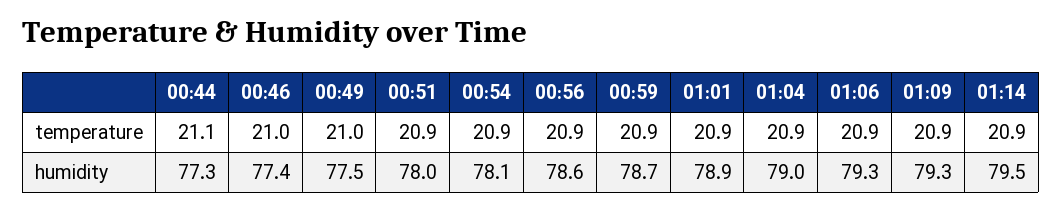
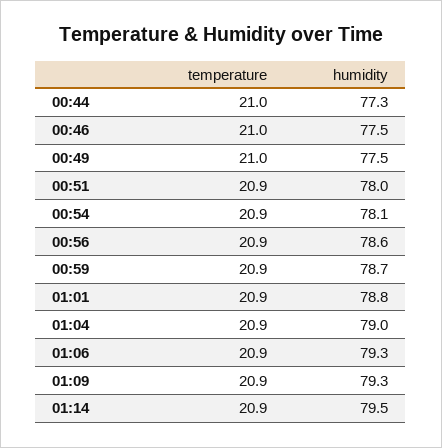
  {
    "00:44": {
-     "temperature": 21.1,
+     "temperature": 21,
      "humidity": 77.3
    },
    "00:46": {
      "temperature": 21,
-     "humidity": 77.4
+     "humidity": 77.5
    },
    "00:49": {
      "temperature": 21,
      "humidity": 77.5
    },
    "00:51": {
      "temperature": 20.9,
      "humidity": 78
    },
    "00:54": {
      "temperature": 20.9,
      "humidity": 78.1
    },
    "00:56": {
      "temperature": 20.9,
      "humidity": 78.6
    },
    "00:59": {
      "temperature": 20.9,
      "humidity": 78.7
    },
    "01:01": {
      "temperature": 20.9,
-     "humidity": 78.9
+     "humidity": 78.8
    },
    "01:04": {
      "temperature": 20.9,
      "humidity": 79
    },
    "01:06": {
      "temperature": 20.9,
      "humidity": 79.3
    },
    "01:09": {
      "temperature": 20.9,
      "humidity": 79.3
    },
    "01:14": {
      "temperature": 20.9,
      "humidity": 79.5
    }
  }

